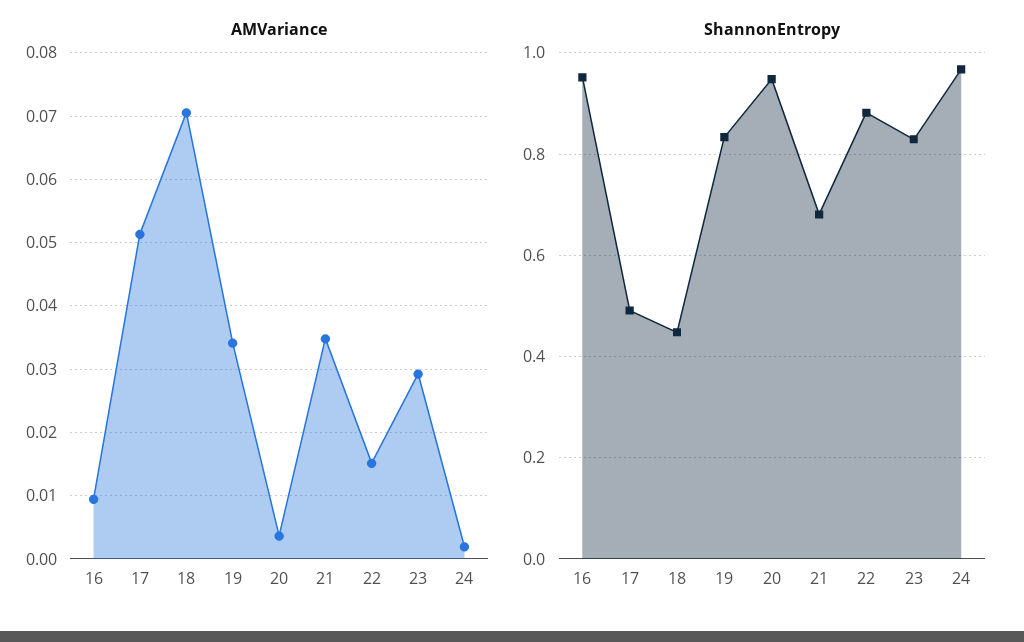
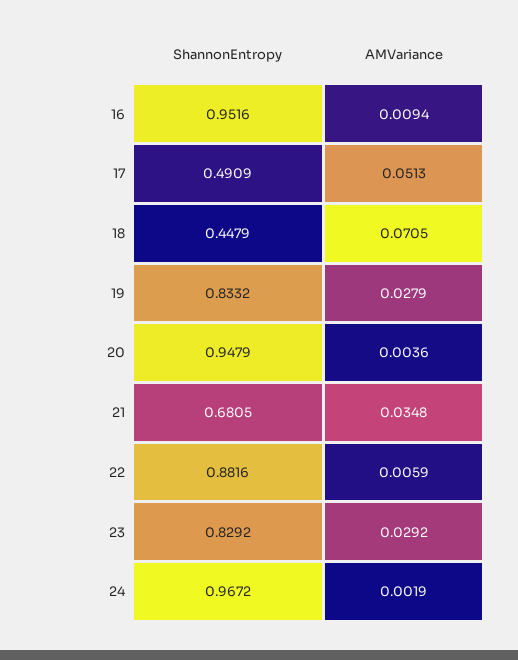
  {
    "AMVariance": {
      "16": 0.0094,
      "17": 0.0513,
      "18": 0.0705,
-     "19": 0.034,
+     "19": 0.0279,
      "20": 0.0036,
      "21": 0.0348,
-     "22": 0.015,
+     "22": 0.0059,
      "23": 0.0292,
      "24": 0.0019
    },
    "ShannonEntropy": {
      "16": 0.9516,
      "17": 0.4909,
      "18": 0.4479,
      "19": 0.8332,
      "20": 0.9479,
      "21": 0.6805,
      "22": 0.8816,
      "23": 0.8292,
      "24": 0.9672
    }
  }

